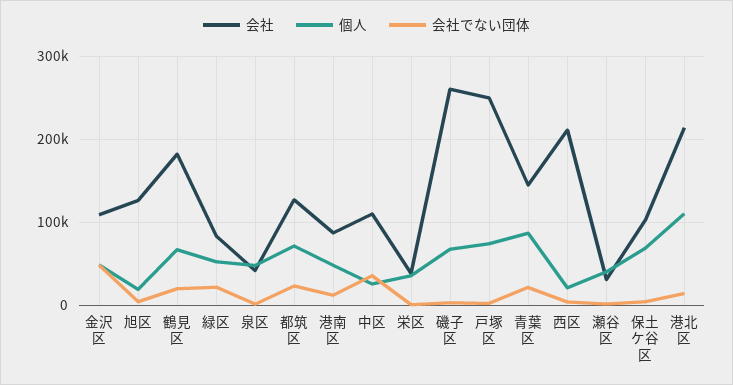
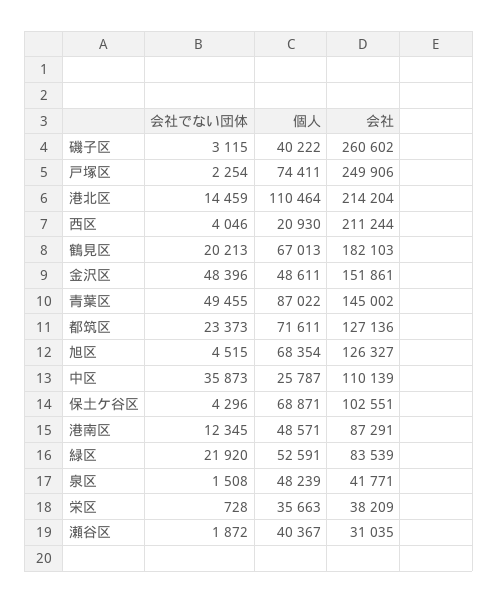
  {
    "会社": {
-     "金沢区": 110000,
+     "金沢区": 151861,
      "旭区": 126327,
      "鶴見区": 182103,
      "緑区": 83539,
      "泉区": 41771,
      "都筑区": 127136,
      "港南区": 87291,
      "中区": 110139,
      "栄区": 38209,
      "磯子区": 260602,
      "戸塚区": 249906,
      "青葉区": 145002,
      "西区": 211244,
      "瀬谷区": 31035,
      "保土ケ谷区": 102551,
      "港北区": 214204
    },
    "個人": {
      "金沢区": 48611,
-     "旭区": 20000,
+     "旭区": 68354,
      "鶴見区": 67013,
      "緑区": 52591,
      "泉区": 48239,
      "都筑区": 71611,
      "港南区": 48571,
      "中区": 25787,
      "栄区": 35663,
-     "磯子区": 70000,
+     "磯子区": 40222,
      "戸塚区": 74411,
      "青葉区": 87022,
      "西区": 20930,
      "瀬谷区": 40367,
      "保土ケ谷区": 68871,
      "港北区": 110464
    },
    "会社でない団体": {
      "金沢区": 48396,
      "旭区": 4515,
      "鶴見区": 20213,
      "緑区": 21920,
      "泉区": 1508,
      "都筑区": 23373,
      "港南区": 12345,
      "中区": 35873,
      "栄区": 728,
      "磯子区": 3115,
      "戸塚区": 2254,
-     "青葉区": 20000,
+     "青葉区": 49455,
      "西区": 4046,
      "瀬谷区": 1872,
      "保土ケ谷区": 4296,
      "港北区": 14459
    }
  }

